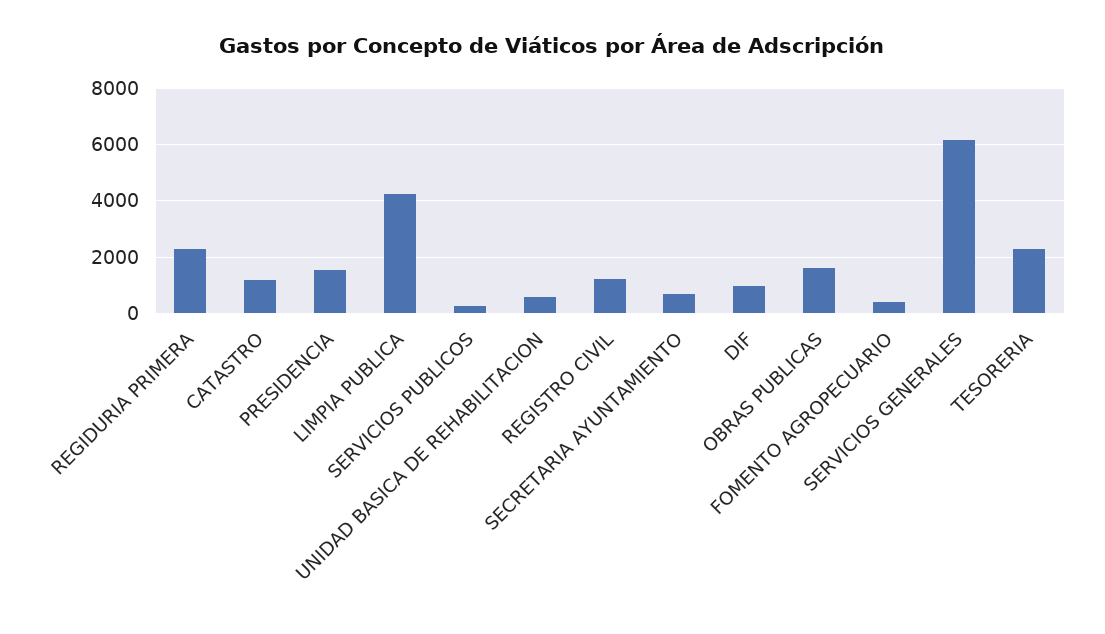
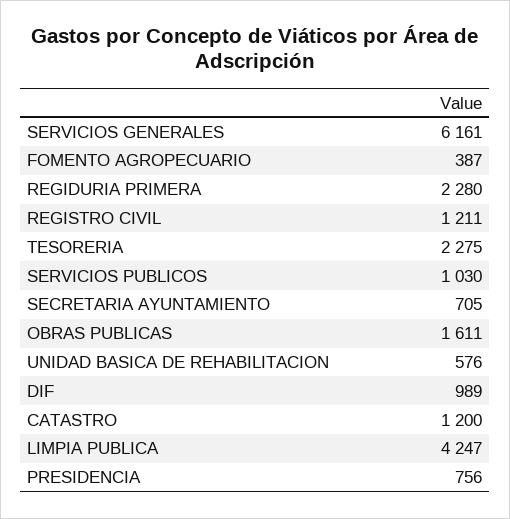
  {
    "REGIDURIA PRIMERA": 2280,
    "CATASTRO": 1200,
-   "PRESIDENCIA": 1500,
+   "PRESIDENCIA": 756,
    "LIMPIA PUBLICA": 4247,
-   "SERVICIOS PUBLICOS": 250,
+   "SERVICIOS PUBLICOS": 1030,
    "UNIDAD BASICA DE REHABILITACION": 576,
    "REGISTRO CIVIL": 1211,
    "SECRETARIA AYUNTAMIENTO": 705,
    "DIF": 989,
    "OBRAS PUBLICAS": 1611,
    "FOMENTO AGROPECUARIO": 387,
    "SERVICIOS GENERALES": 6161,
    "TESORERIA": 2275
  }

